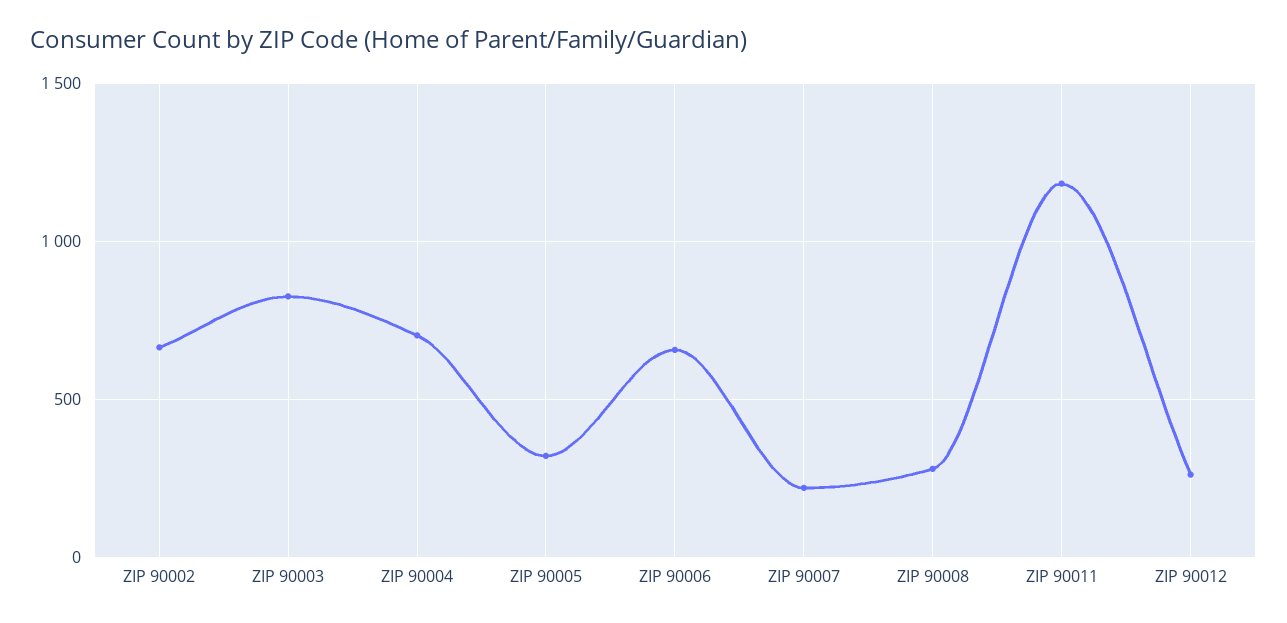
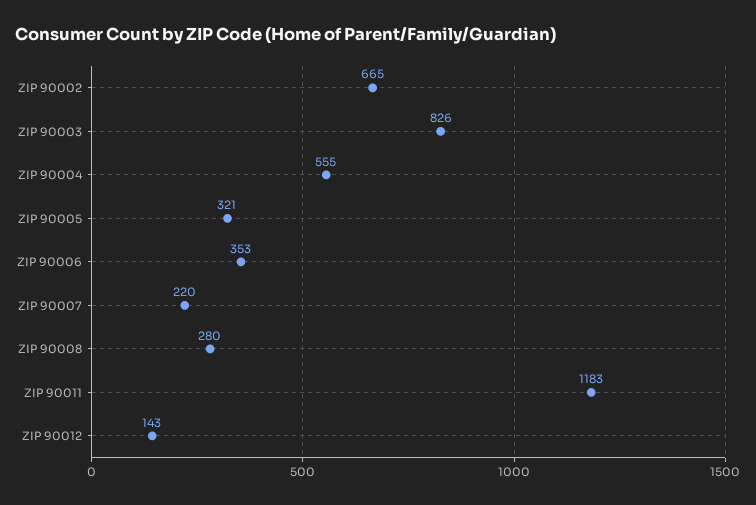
  {
    "ZIP 90002": 665,
    "ZIP 90003": 826,
-   "ZIP 90004": 700,
+   "ZIP 90004": 555,
    "ZIP 90005": 321,
-   "ZIP 90006": 650,
+   "ZIP 90006": 353,
    "ZIP 90007": 220,
    "ZIP 90008": 280,
    "ZIP 90011": 1183,
-   "ZIP 90012": 250
+   "ZIP 90012": 143
  }

